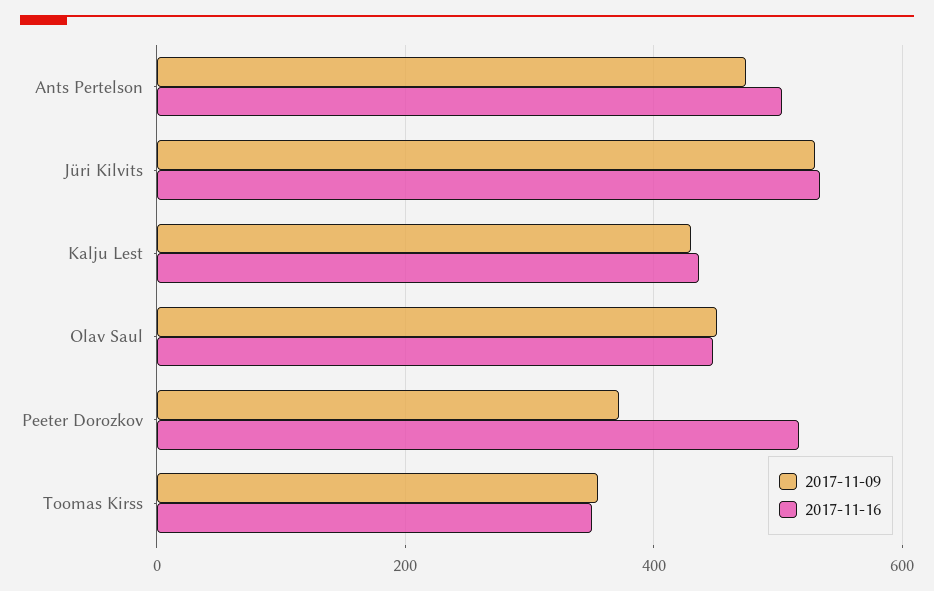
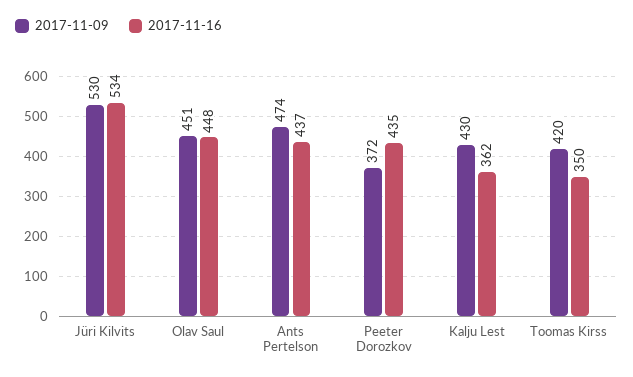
  {
    "2017-11-09": {
      "Ants Pertelson": 474,
      "Jüri Kilvits": 530,
      "Kalju Lest": 430,
      "Olav Saul": 451,
      "Peeter Dorozkov": 372,
-     "Toomas Kirss": 360
+     "Toomas Kirss": 420
    },
    "2017-11-16": {
-     "Ants Pertelson": 500,
+     "Ants Pertelson": 437,
      "Jüri Kilvits": 534,
-     "Kalju Lest": 440,
+     "Kalju Lest": 362,
      "Olav Saul": 448,
-     "Peeter Dorozkov": 520,
+     "Peeter Dorozkov": 435,
      "Toomas Kirss": 350
    }
  }

